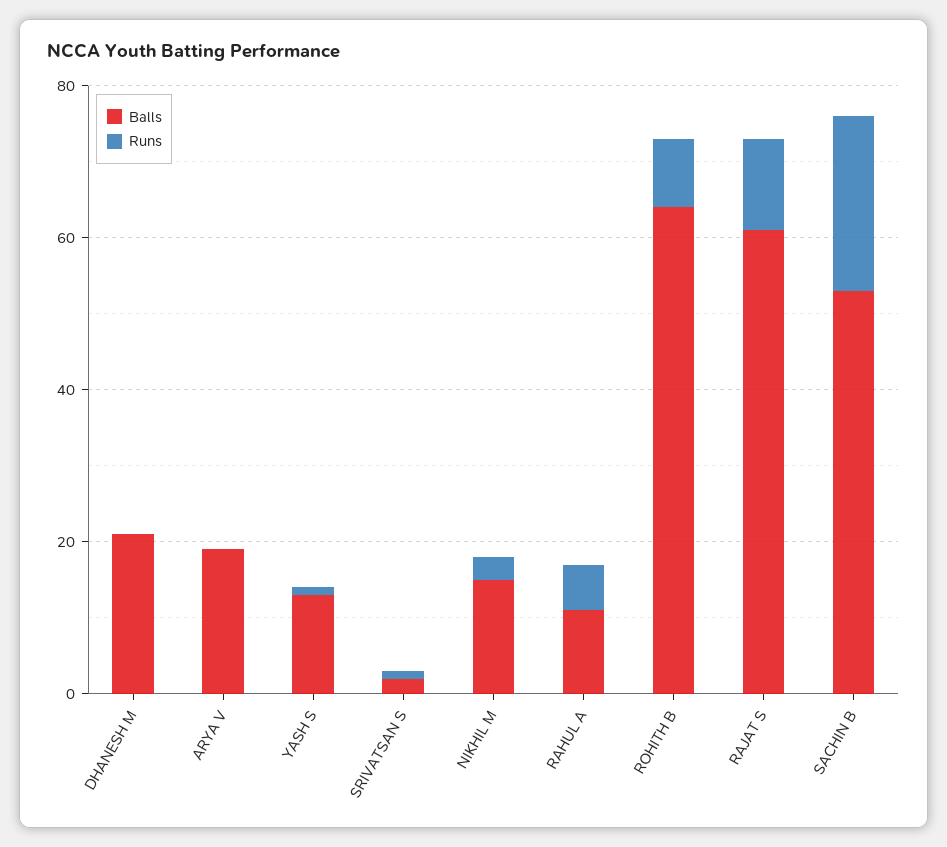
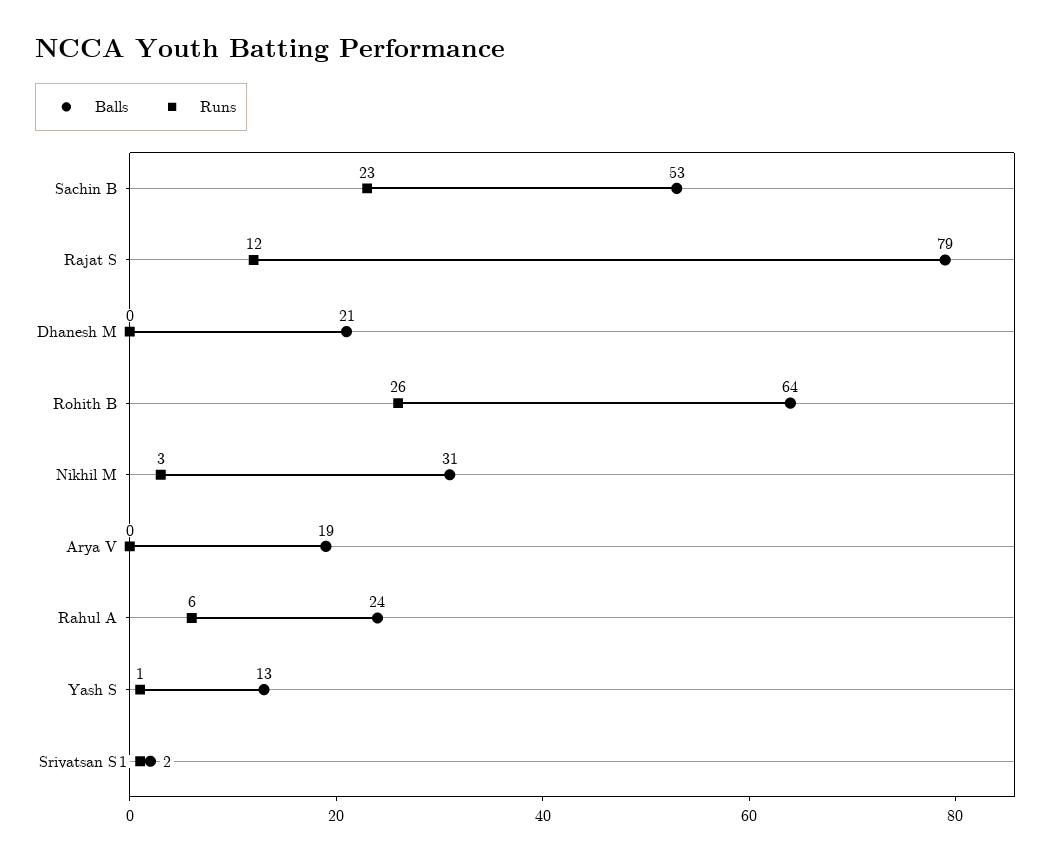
  {
    "Balls": {
      "DHANESH M": 21,
      "ARYA V": 19,
      "YASH S": 13,
      "SRIVATSAN S": 2,
-     "NIKHIL M": 15,
+     "NIKHIL M": 31,
-     "RAHUL A": 10,
+     "RAHUL A": 24,
      "ROHITH B": 64,
-     "RAJAT S": 60,
+     "RAJAT S": 79,
      "SACHIN B": 53
    },
    "Runs": {
      "DHANESH M": 0,
      "ARYA V": 0,
      "YASH S": 1,
      "SRIVATSAN S": 1,
      "NIKHIL M": 3,
      "RAHUL A": 6,
-     "ROHITH B": 10,
+     "ROHITH B": 26,
      "RAJAT S": 12,
      "SACHIN B": 23
    }
  }

